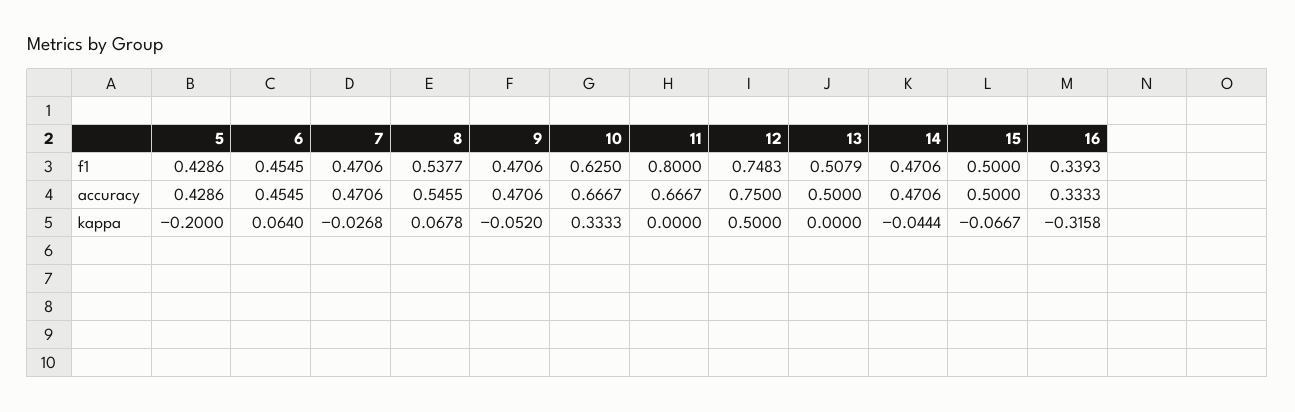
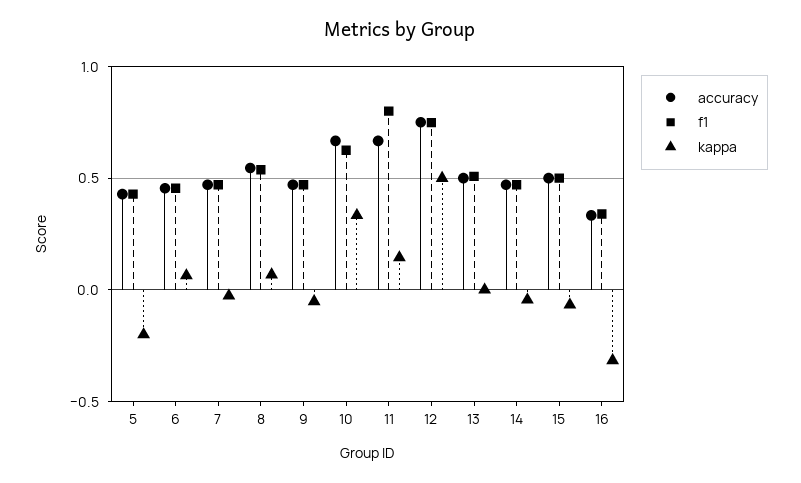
  {
    "f1": {
      "5": 0.4286,
      "6": 0.4545,
      "7": 0.4706,
      "8": 0.5377,
      "9": 0.4706,
      "10": 0.625,
      "11": 0.8,
      "12": 0.7483,
      "13": 0.5079,
      "14": 0.4706,
      "15": 0.5,
      "16": 0.3393
    },
    "accuracy": {
      "5": 0.4286,
      "6": 0.4545,
      "7": 0.4706,
      "8": 0.5455,
      "9": 0.4706,
      "10": 0.6667,
      "11": 0.6667,
      "12": 0.75,
      "13": 0.5,
      "14": 0.4706,
      "15": 0.5,
      "16": 0.3333
    },
    "kappa": {
      "5": -0.2,
      "6": 0.064,
      "7": -0.0268,
      "8": 0.0678,
      "9": -0.052,
      "10": 0.3333,
-     "11": 0,
+     "11": 0.15,
      "12": 0.5,
      "13": 0,
      "14": -0.0444,
      "15": -0.0667,
      "16": -0.3158
    }
  }

